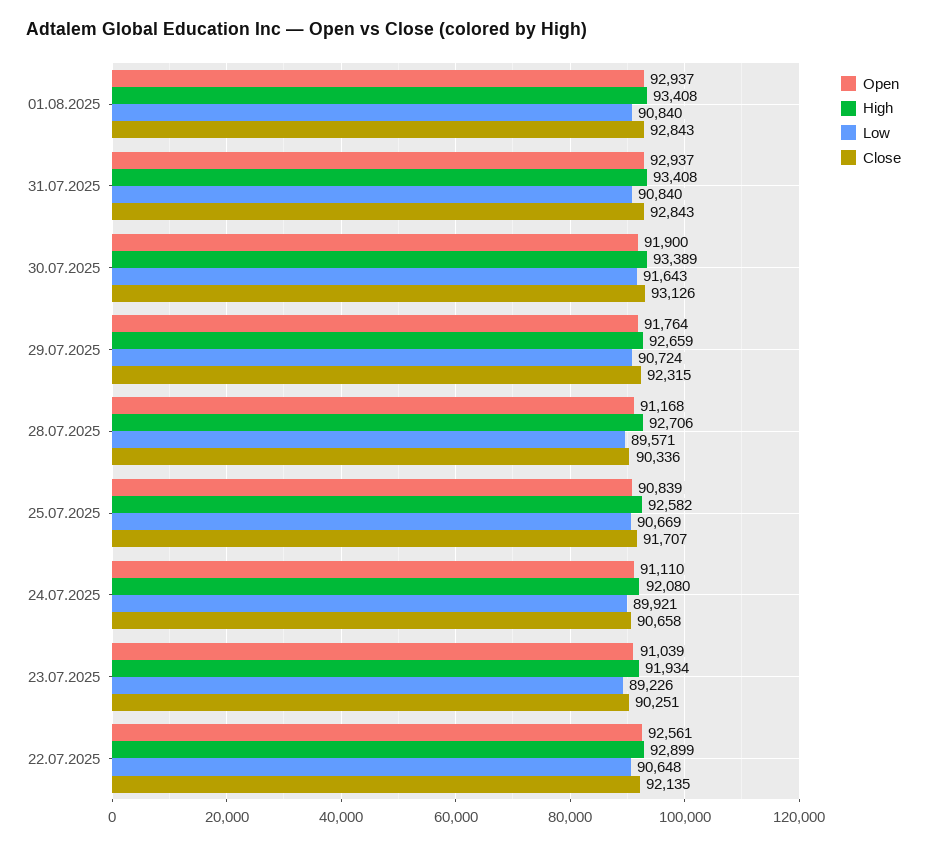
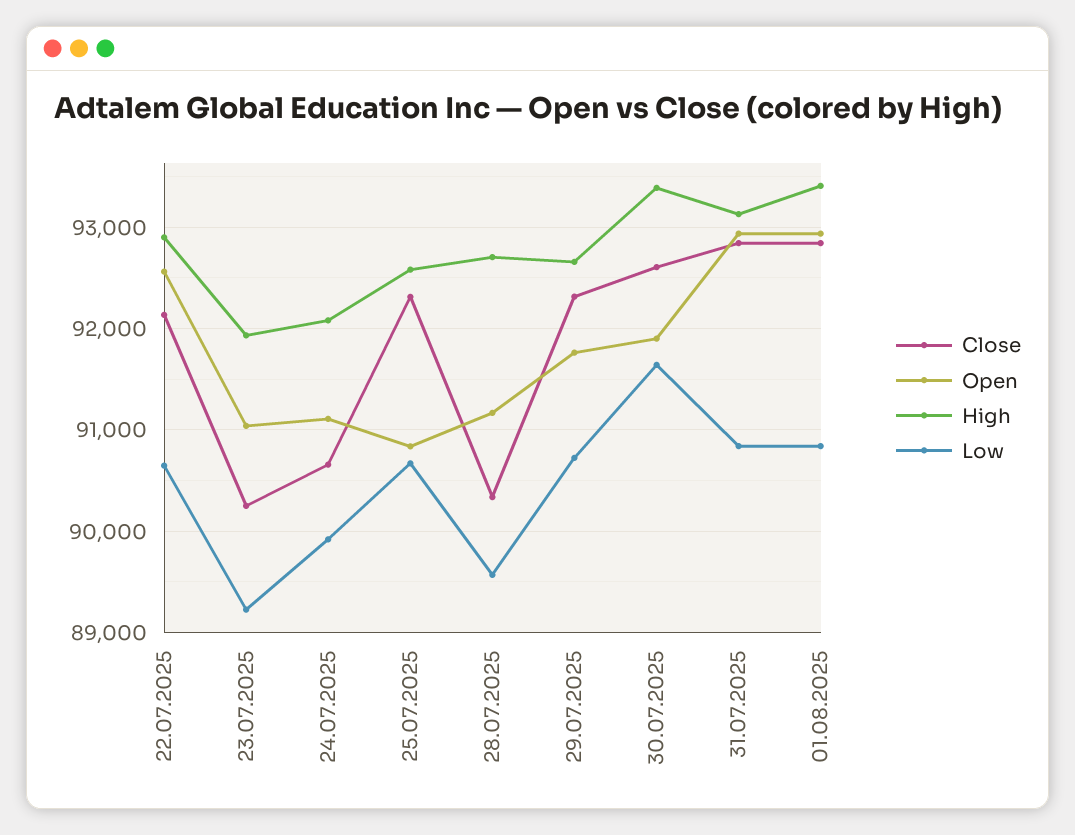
  {
    "Open": {
      "01.08.2025": 92937,
      "31.07.2025": 92937,
      "30.07.2025": 91900,
      "29.07.2025": 91764,
      "28.07.2025": 91168,
      "25.07.2025": 90839,
      "24.07.2025": 91110,
      "23.07.2025": 91039,
      "22.07.2025": 92561
    },
    "High": {
      "01.08.2025": 93408,
-     "31.07.2025": 93408,
+     "31.07.2025": 93100,
      "30.07.2025": 93389,
      "29.07.2025": 92659,
      "28.07.2025": 92706,
      "25.07.2025": 92582,
      "24.07.2025": 92080,
      "23.07.2025": 91934,
      "22.07.2025": 92899
    },
    "Low": {
      "01.08.2025": 90840,
      "31.07.2025": 90840,
      "30.07.2025": 91643,
      "29.07.2025": 90724,
      "28.07.2025": 89571,
      "25.07.2025": 90669,
      "24.07.2025": 89921,
      "23.07.2025": 89226,
      "22.07.2025": 90648
    },
    "Close": {
      "01.08.2025": 92843,
      "31.07.2025": 92843,
-     "30.07.2025": 93126,
+     "30.07.2025": 92600,
      "29.07.2025": 92315,
      "28.07.2025": 90336,
-     "25.07.2025": 91707,
+     "25.07.2025": 92300,
      "24.07.2025": 90658,
      "23.07.2025": 90251,
      "22.07.2025": 92135
    }
  }

